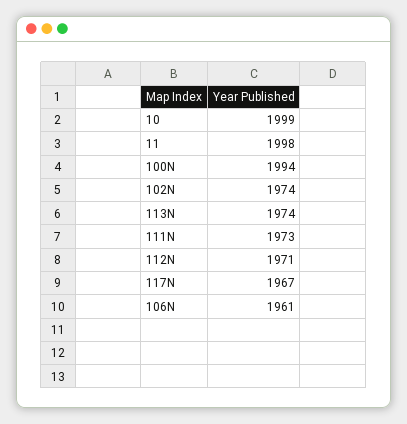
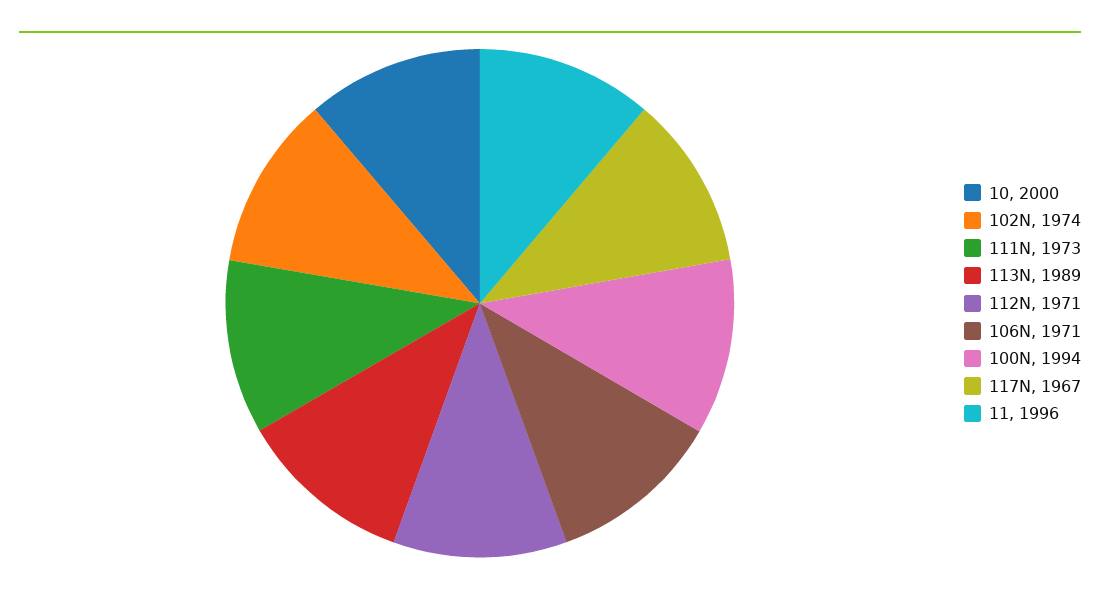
  {
-   "10": 1999,
+   "10": 2000,
-   "11": 1998,
+   "11": 1996,
    "100N": 1994,
    "102N": 1974,
-   "113N": 1974,
+   "113N": 1989,
    "111N": 1973,
    "112N": 1971,
    "117N": 1967,
-   "106N": 1961
+   "106N": 1971
  }

